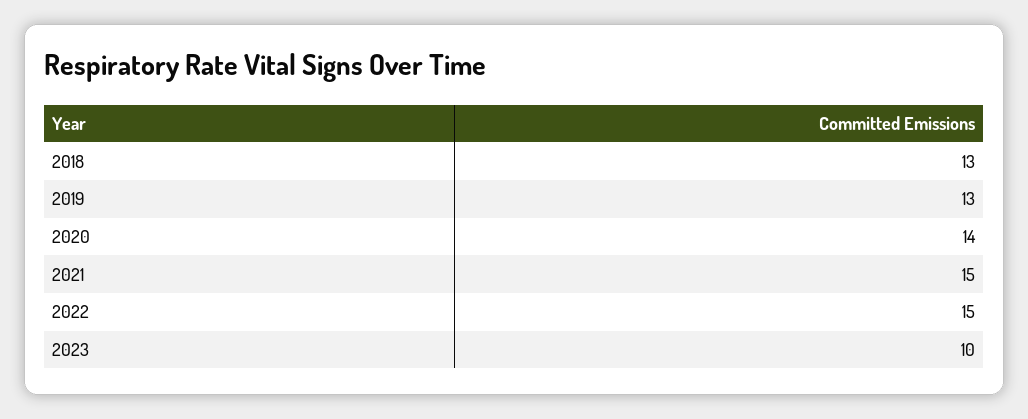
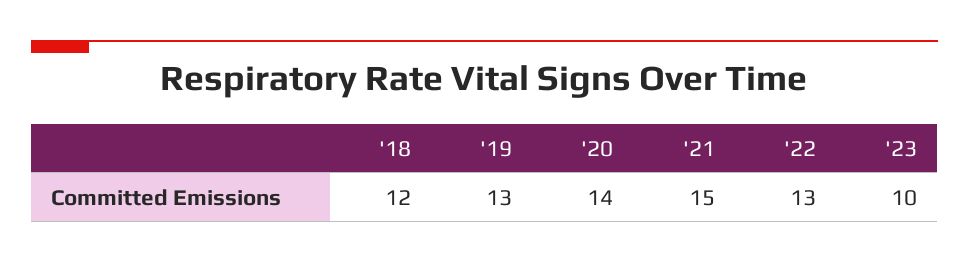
  {
-   "2018": 13,
+   "2018": 12,
    "2019": 13,
    "2020": 14,
    "2021": 15,
-   "2022": 15,
+   "2022": 13,
    "2023": 10
  }

